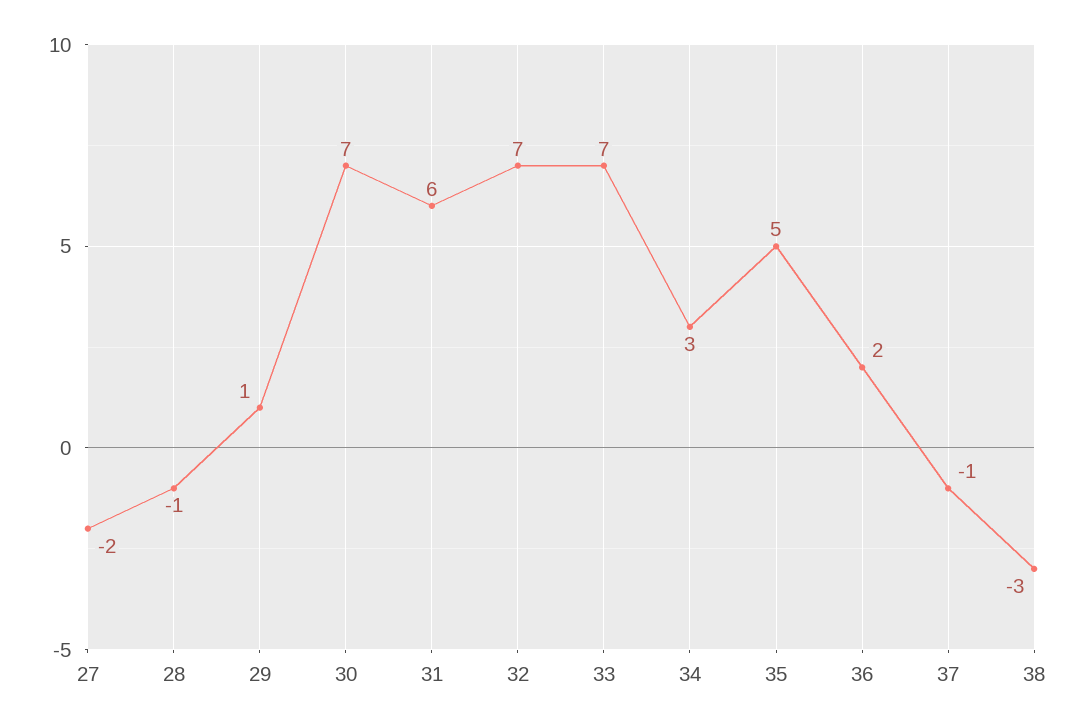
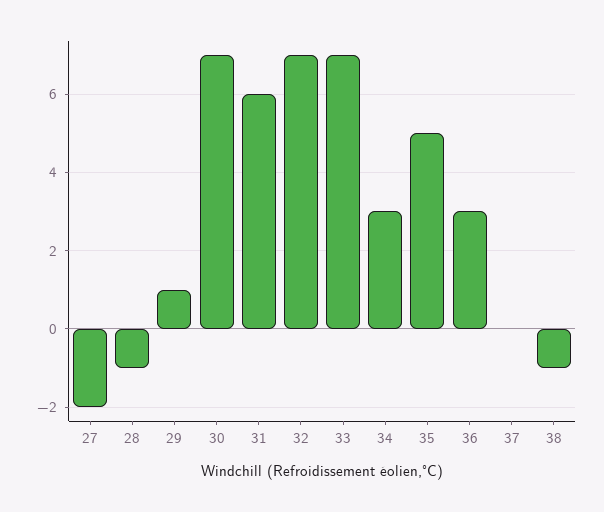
  {
    "27": -2,
    "28": -1,
    "29": 1,
    "30": 7,
    "31": 6,
    "32": 7,
    "33": 7,
    "34": 3,
    "35": 5,
-   "36": 2,
+   "36": 3,
-   "37": -1,
+   "37": 0,
-   "38": -3
+   "38": -1
  }

